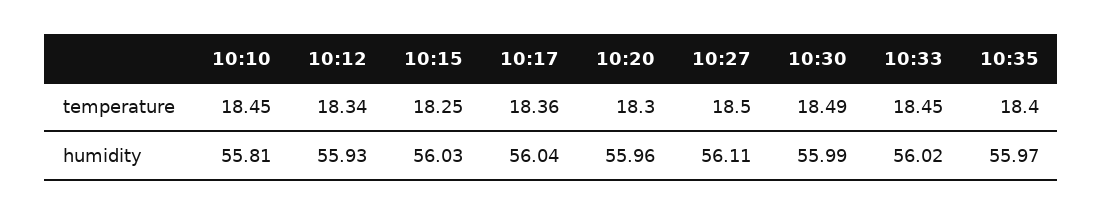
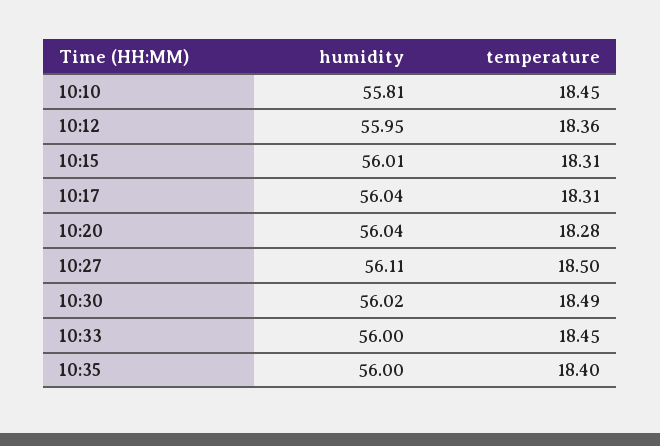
  {
    "10:10": {
      "temperature": 18.45,
      "humidity": 55.81
    },
    "10:12": {
-     "temperature": 18.34,
+     "temperature": 18.36,
-     "humidity": 55.93
+     "humidity": 55.95
    },
    "10:15": {
-     "temperature": 18.25,
+     "temperature": 18.31,
-     "humidity": 56.03
+     "humidity": 56.01
    },
    "10:17": {
-     "temperature": 18.36,
+     "temperature": 18.31,
      "humidity": 56.04
    },
    "10:20": {
-     "temperature": 18.3,
+     "temperature": 18.28,
-     "humidity": 55.96
+     "humidity": 56.04
    },
    "10:27": {
      "temperature": 18.5,
      "humidity": 56.11
    },
    "10:30": {
      "temperature": 18.49,
-     "humidity": 55.99
+     "humidity": 56.02
    },
    "10:33": {
      "temperature": 18.45,
-     "humidity": 56.02
+     "humidity": 56
    },
    "10:35": {
      "temperature": 18.4,
-     "humidity": 55.97
+     "humidity": 56
    }
  }

